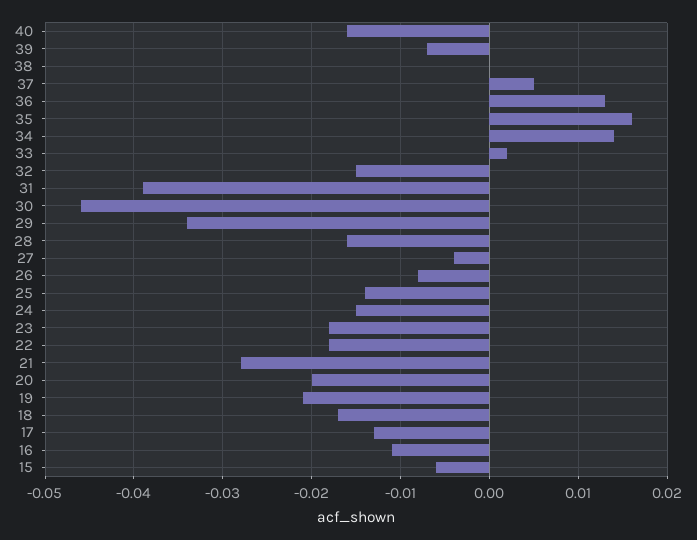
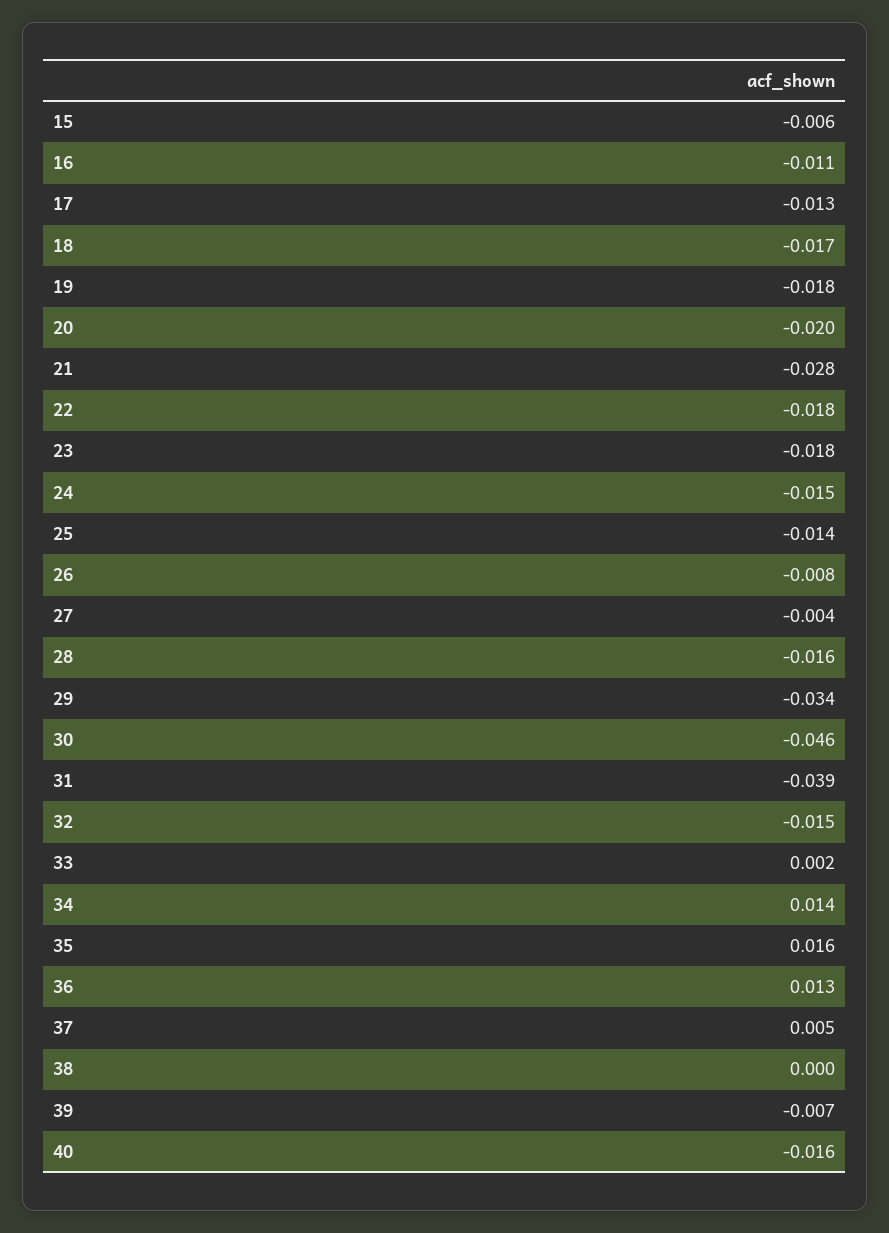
  {
    "40": -0.016,
    "39": -0.007,
    "38": 0,
    "37": 0.005,
    "36": 0.013,
    "35": 0.016,
    "34": 0.014,
    "33": 0.002,
    "32": -0.015,
    "31": -0.039,
    "30": -0.046,
    "29": -0.034,
    "28": -0.016,
    "27": -0.004,
    "26": -0.008,
    "25": -0.014,
    "24": -0.015,
    "23": -0.018,
    "22": -0.018,
    "21": -0.028,
    "20": -0.02,
-   "19": -0.021,
+   "19": -0.018,
    "18": -0.017,
    "17": -0.013,
    "16": -0.011,
    "15": -0.006
  }

